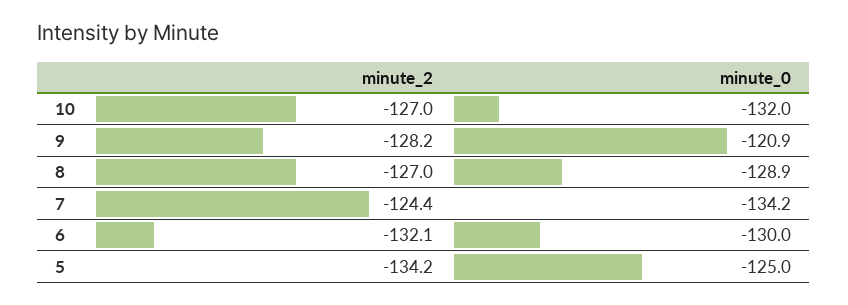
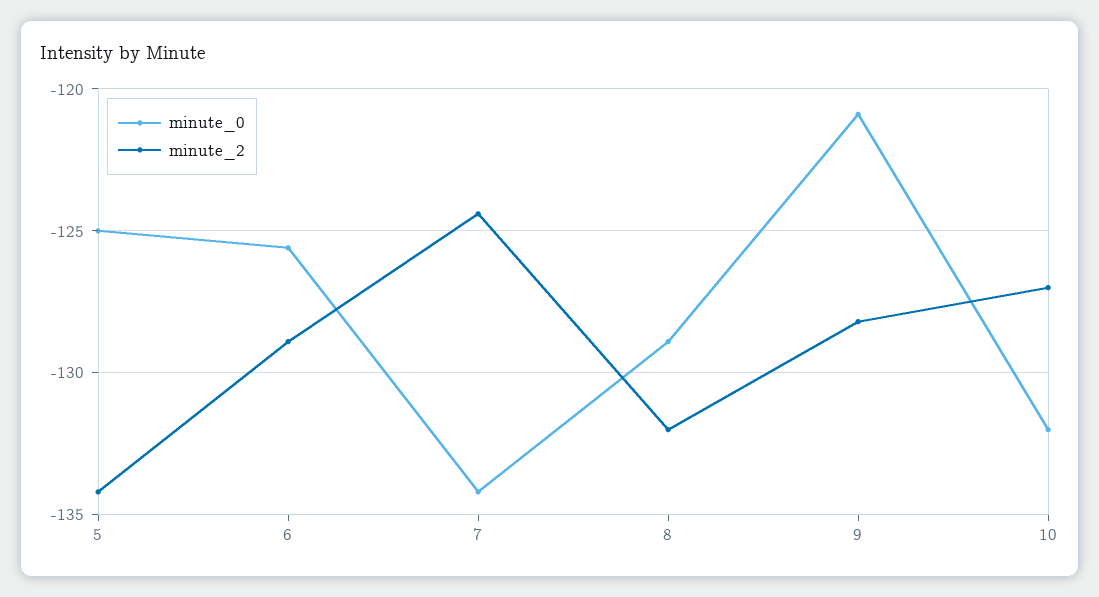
  {
    "minute_2": {
      "10": -127,
      "9": -128.2,
-     "8": -127,
+     "8": -132,
      "7": -124.4,
-     "6": -132.1,
+     "6": -129,
      "5": -134.2
    },
    "minute_0": {
      "10": -132,
      "9": -120.9,
      "8": -128.9,
      "7": -134.2,
-     "6": -130,
+     "6": -125.5,
      "5": -125
    }
  }

